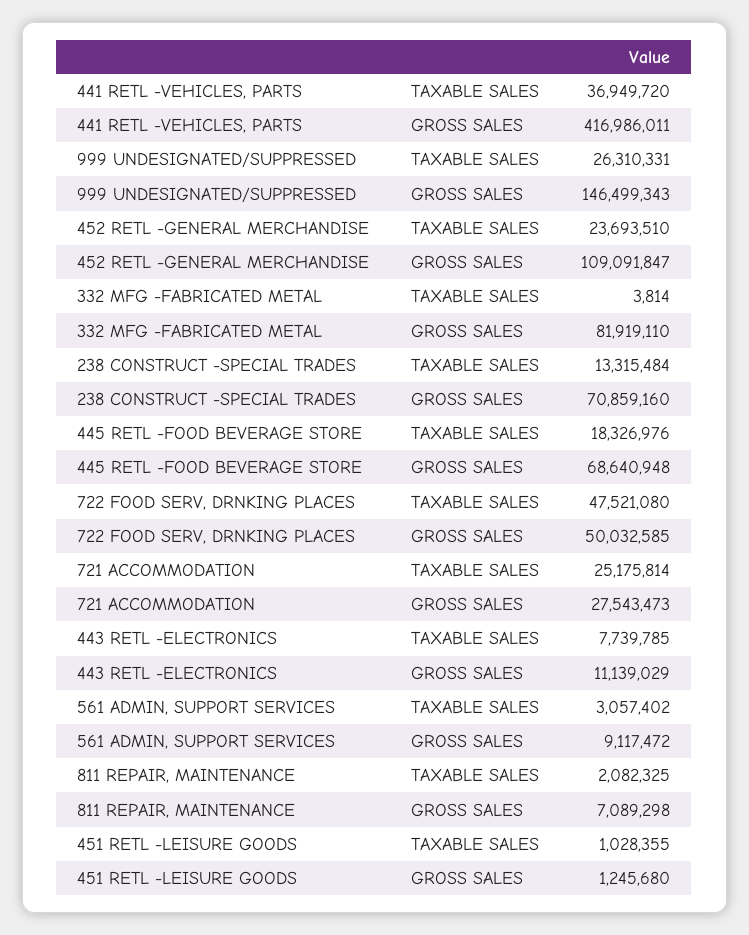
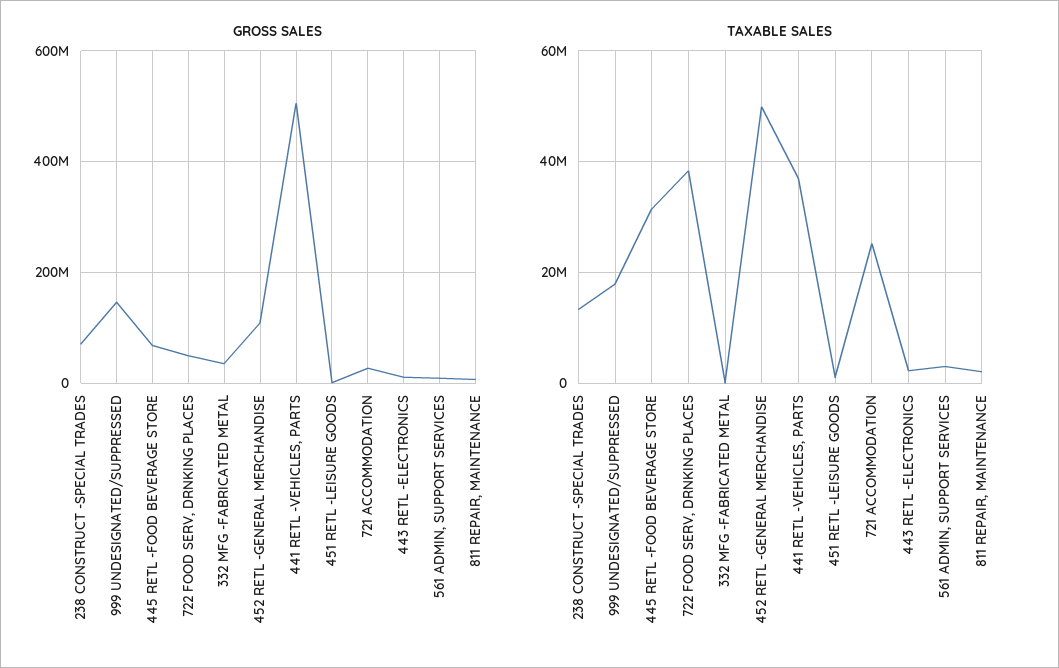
  {
    "TAXABLE SALES": {
      "441 RETL -VEHICLES, PARTS": 36949720,
-     "999 UNDESIGNATED/SUPPRESSED": 26310331,
+     "999 UNDESIGNATED/SUPPRESSED": 18000000,
-     "452 RETL -GENERAL MERCHANDISE": 23693510,
+     "452 RETL -GENERAL MERCHANDISE": 50000000,
      "332 MFG -FABRICATED METAL": 3814,
      "238 CONSTRUCT -SPECIAL TRADES": 13315484,
-     "445 RETL -FOOD BEVERAGE STORE": 18326976,
+     "445 RETL -FOOD BEVERAGE STORE": 32000000,
-     "722 FOOD SERV, DRNKING PLACES": 47521080,
+     "722 FOOD SERV, DRNKING PLACES": 38000000,
      "721 ACCOMMODATION": 25175814,
-     "443 RETL -ELECTRONICS": 7739785,
+     "443 RETL -ELECTRONICS": 2000000,
      "561 ADMIN, SUPPORT SERVICES": 3057402,
      "811 REPAIR, MAINTENANCE": 2082325,
      "451 RETL -LEISURE GOODS": 1028355
    },
    "GROSS SALES": {
-     "441 RETL -VEHICLES, PARTS": 416986011,
+     "441 RETL -VEHICLES, PARTS": 500000000,
      "999 UNDESIGNATED/SUPPRESSED": 146499343,
      "452 RETL -GENERAL MERCHANDISE": 109091847,
-     "332 MFG -FABRICATED METAL": 81919110,
+     "332 MFG -FABRICATED METAL": 40000000,
      "238 CONSTRUCT -SPECIAL TRADES": 70859160,
      "445 RETL -FOOD BEVERAGE STORE": 68640948,
      "722 FOOD SERV, DRNKING PLACES": 50032585,
      "721 ACCOMMODATION": 27543473,
      "443 RETL -ELECTRONICS": 11139029,
      "561 ADMIN, SUPPORT SERVICES": 9117472,
      "811 REPAIR, MAINTENANCE": 7089298,
      "451 RETL -LEISURE GOODS": 1245680
    }
  }

